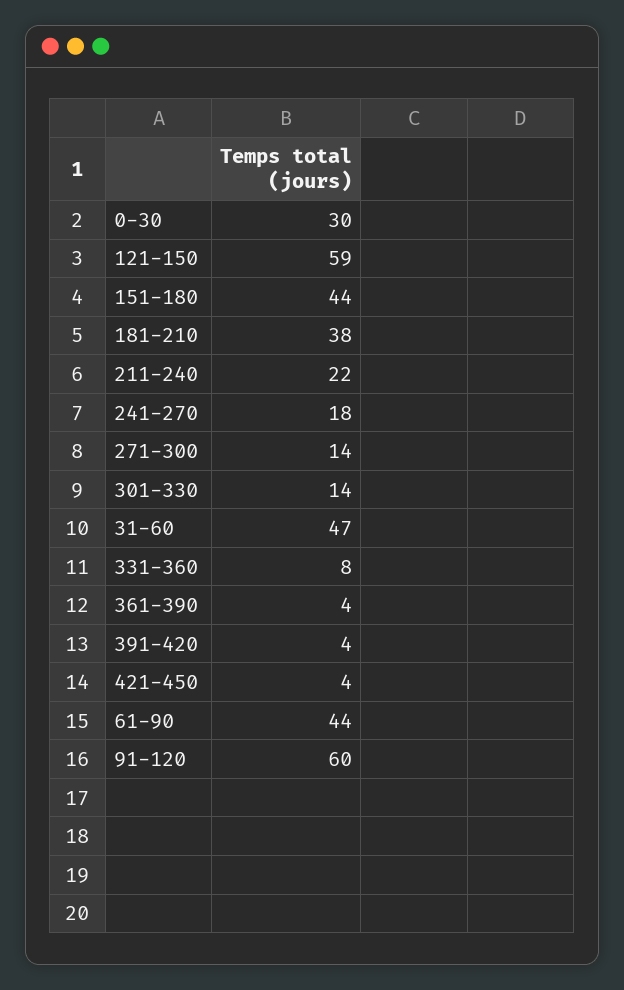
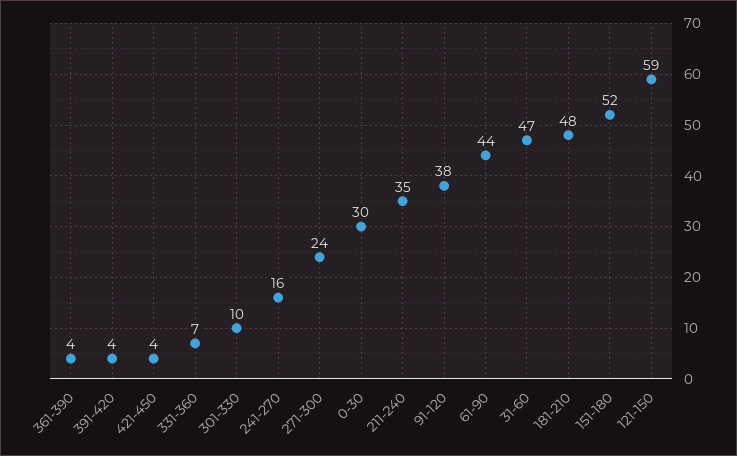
  {
    "0-30": 30,
    "121-150": 59,
-   "151-180": 44,
+   "151-180": 52,
-   "181-210": 38,
+   "181-210": 48,
-   "211-240": 22,
+   "211-240": 35,
-   "241-270": 18,
+   "241-270": 16,
-   "271-300": 14,
+   "271-300": 24,
-   "301-330": 14,
+   "301-330": 10,
    "31-60": 47,
-   "331-360": 8,
+   "331-360": 7,
    "361-390": 4,
    "391-420": 4,
    "421-450": 4,
    "61-90": 44,
-   "91-120": 60
+   "91-120": 38
  }

